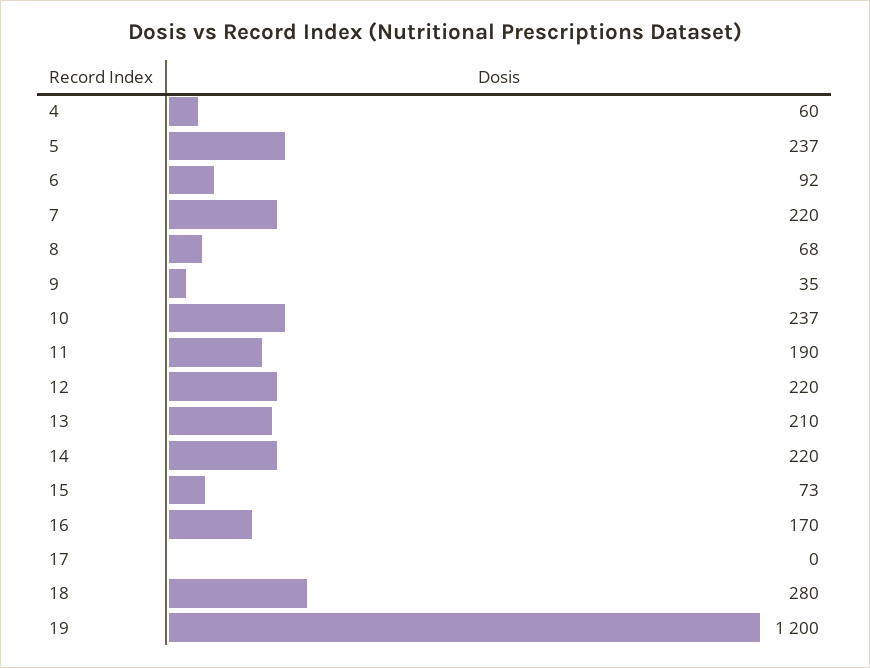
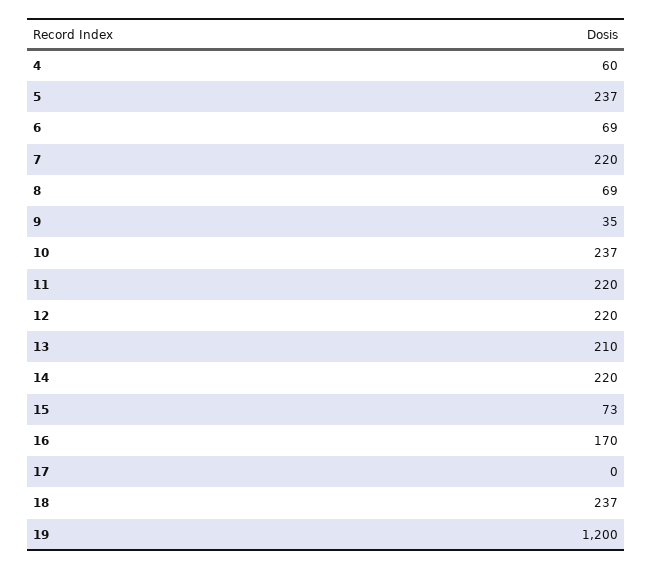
  {
    "4": 60,
    "5": 237,
-   "6": 92,
+   "6": 69,
    "7": 220,
-   "8": 68,
+   "8": 69,
    "9": 35,
    "10": 237,
-   "11": 190,
+   "11": 220,
    "12": 220,
    "13": 210,
    "14": 220,
    "15": 73,
    "16": 170,
    "17": 0,
-   "18": 280,
+   "18": 237,
    "19": 1200
  }

